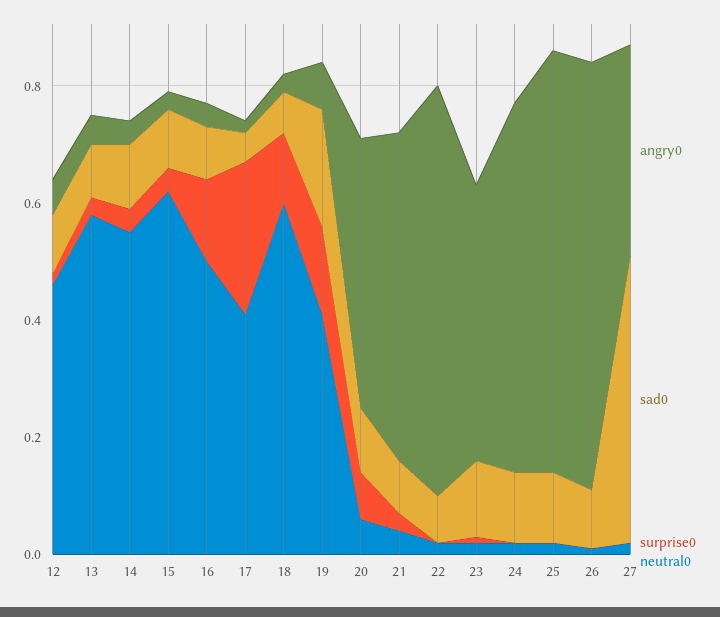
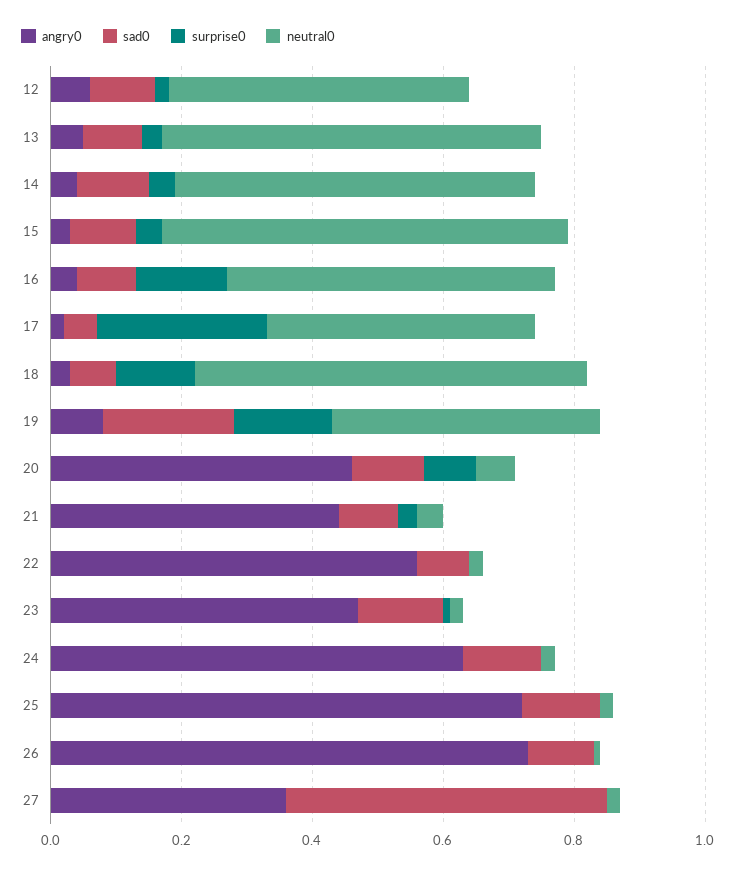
  {
    "angry0": {
      "12": 0.05,
      "13": 0.05,
      "14": 0.05,
      "15": 0.05,
      "16": 0.05,
      "17": 0,
      "18": 0.05,
      "19": 0.1,
      "20": 0.45,
-     "21": 0.55,
+     "21": 0.45,
-     "22": 0.7,
+     "22": 0.55,
      "23": 0.45,
      "24": 0.65,
      "25": 0.7,
      "26": 0.75,
      "27": 0.35
    },
    "sad0": {
      "12": 0.1,
      "13": 0.1,
      "14": 0.1,
      "15": 0.1,
      "16": 0.1,
      "17": 0.05,
      "18": 0.05,
      "19": 0.2,
      "20": 0.1,
      "21": 0.1,
      "22": 0.1,
      "23": 0.15,
      "24": 0.1,
      "25": 0.1,
      "26": 0.1,
      "27": 0.5
    },
    "surprise0": {
      "12": 0,
      "13": 0.05,
      "14": 0.05,
      "15": 0.05,
      "16": 0.15,
      "17": 0.25,
      "18": 0.1,
      "19": 0.15,
      "20": 0.1,
      "21": 0.05,
      "22": 0,
      "23": 0,
      "24": 0,
      "25": 0,
      "26": 0,
      "27": 0
    },
    "neutral0": {
      "12": 0.45,
      "13": 0.6,
      "14": 0.55,
      "15": 0.6,
      "16": 0.5,
      "17": 0.4,
      "18": 0.6,
      "19": 0.4,
      "20": 0.05,
      "21": 0.05,
      "22": 0,
      "23": 0,
      "24": 0,
      "25": 0,
      "26": 0,
      "27": 0
    }
  }

